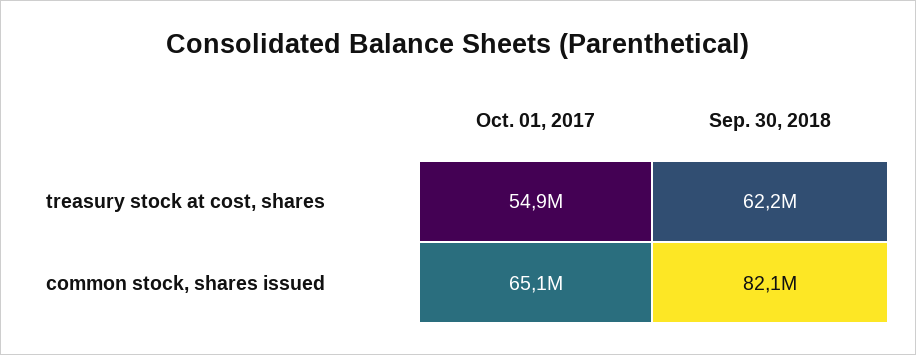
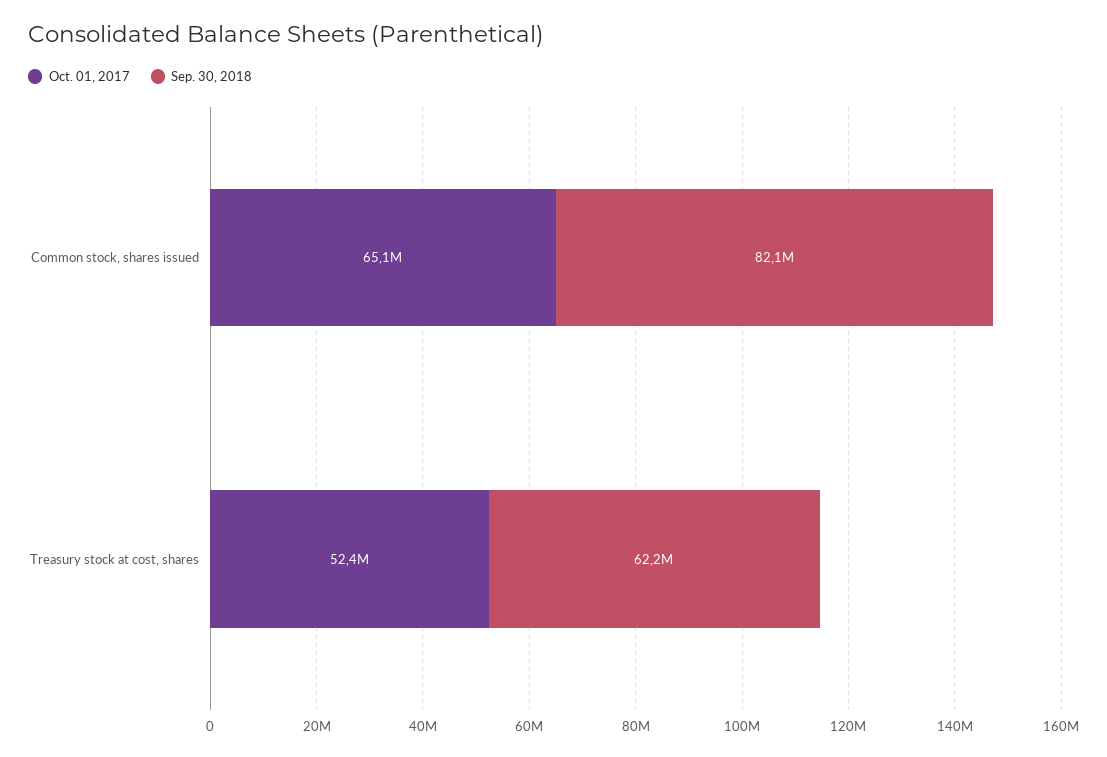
  {
    "Oct. 01, 2017": {
-     "treasury stock at cost, shares": 54900000,
+     "treasury stock at cost, shares": 52400000,
      "common stock, shares issued": 65100000
    },
    "Sep. 30, 2018": {
      "treasury stock at cost, shares": 62200000,
      "common stock, shares issued": 82100000
    }
  }

